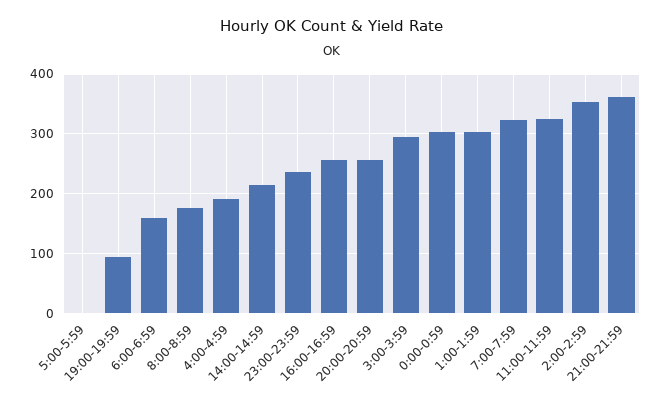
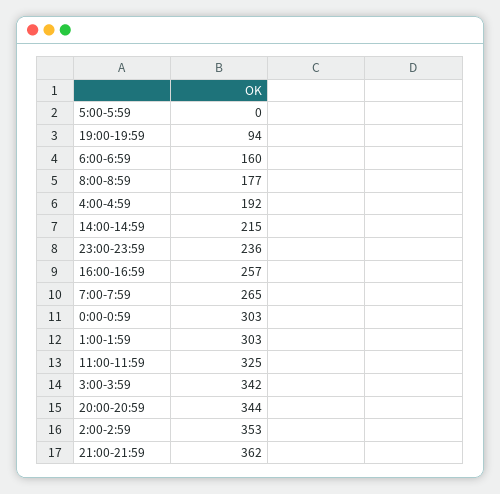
  {
    "5:00-5:59": 0,
    "19:00-19:59": 94,
    "6:00-6:59": 160,
    "8:00-8:59": 177,
    "4:00-4:59": 192,
    "14:00-14:59": 215,
    "23:00-23:59": 236,
    "16:00-16:59": 257,
-   "20:00-20:59": 260,
+   "20:00-20:59": 344,
-   "3:00-3:59": 300,
+   "3:00-3:59": 342,
    "0:00-0:59": 303,
    "1:00-1:59": 303,
-   "7:00-7:59": 320,
+   "7:00-7:59": 265,
    "11:00-11:59": 325,
    "2:00-2:59": 353,
    "21:00-21:59": 362
  }

